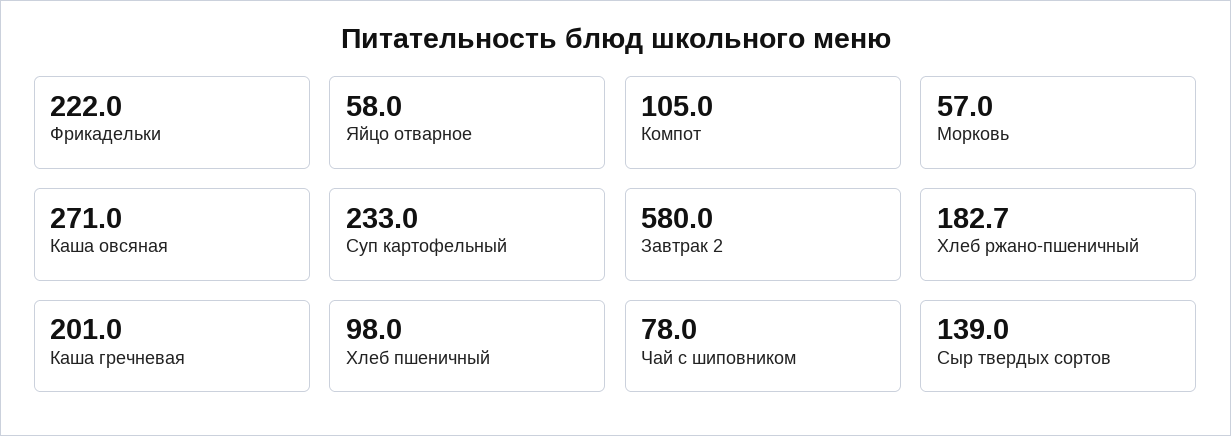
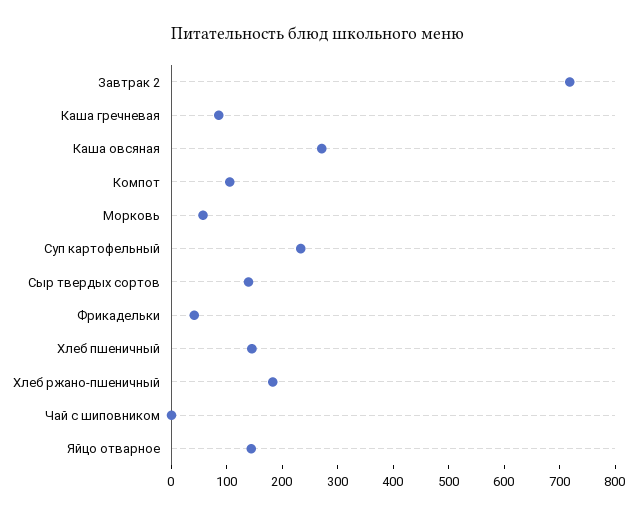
  {
-   "Фрикадельки": 222,
+   "Фрикадельки": 40,
-   "Яйцо отварное": 58,
+   "Яйцо отварное": 140,
    "Компот": 105,
    "Морковь": 57,
    "Каша овсяная": 271,
    "Суп картофельный": 233,
-   "Завтрак 2": 580,
+   "Завтрак 2": 720,
    "Хлеб ржано-пшеничный": 182.7,
-   "Каша гречневая": 201,
+   "Каша гречневая": 80,
-   "Хлеб пшеничный": 98,
+   "Хлеб пшеничный": 140,
-   "Чай с шиповником": 78,
+   "Чай с шиповником": 0,
    "Сыр твердых сортов": 139
  }

